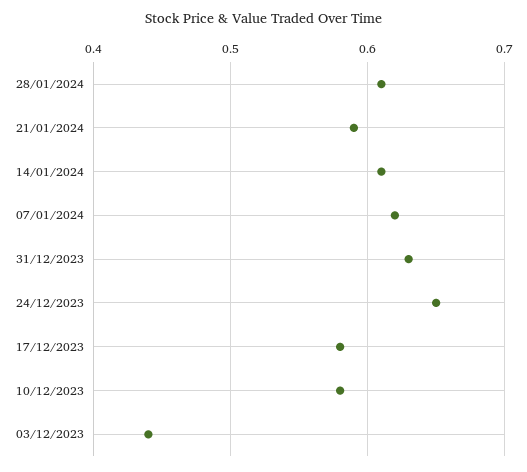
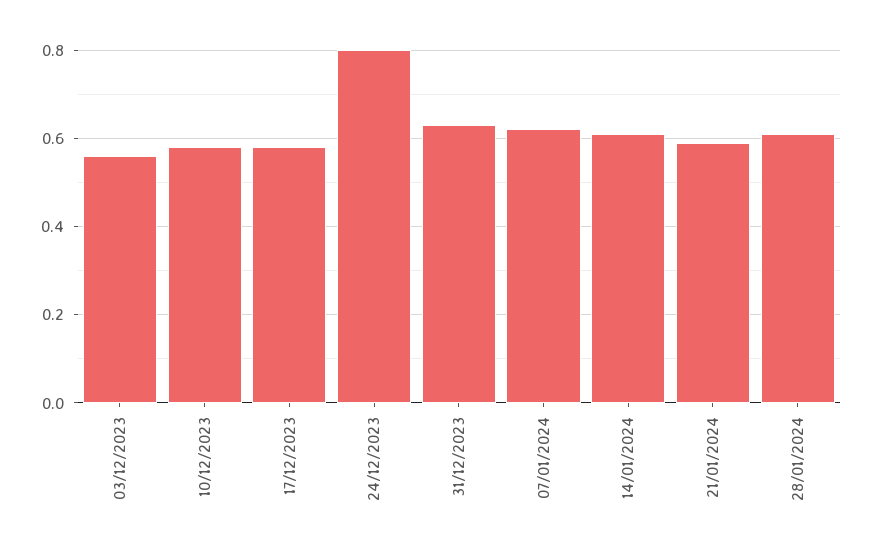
  {
    "28/01/2024": 0.61,
    "21/01/2024": 0.59,
    "14/01/2024": 0.61,
    "07/01/2024": 0.62,
    "31/12/2023": 0.63,
-   "24/12/2023": 0.65,
+   "24/12/2023": 0.8,
    "17/12/2023": 0.58,
    "10/12/2023": 0.58,
-   "03/12/2023": 0.44
+   "03/12/2023": 0.55
  }

